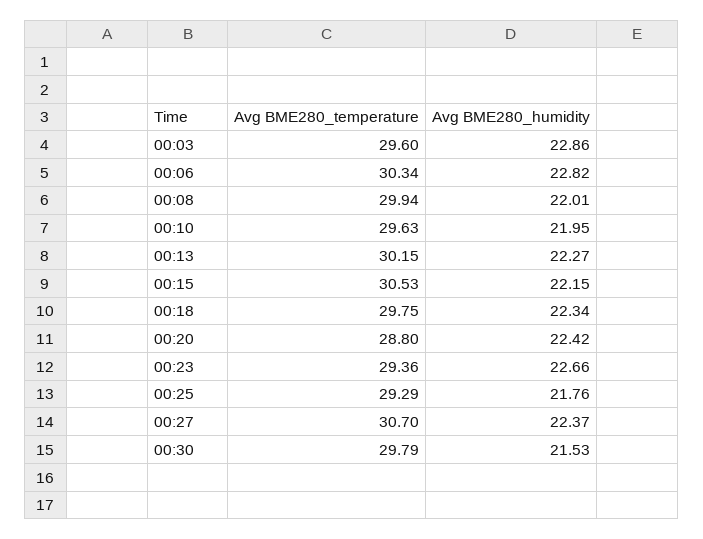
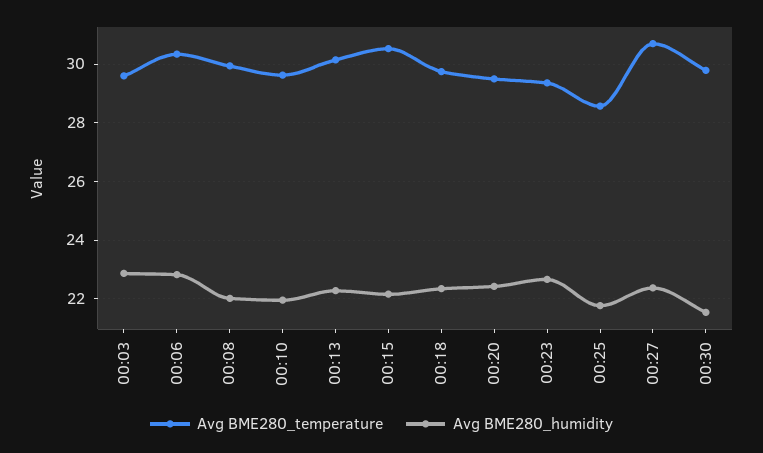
  {
    "Avg BME280_temperature": {
      "00:03": 29.6,
      "00:06": 30.34,
      "00:08": 29.94,
      "00:10": 29.63,
      "00:13": 30.15,
      "00:15": 30.53,
      "00:18": 29.75,
-     "00:20": 28.8,
+     "00:20": 29.5,
      "00:23": 29.36,
-     "00:25": 29.29,
+     "00:25": 28.5,
      "00:27": 30.7,
      "00:30": 29.79
    },
    "Avg BME280_humidity": {
      "00:03": 22.86,
      "00:06": 22.82,
      "00:08": 22.01,
      "00:10": 21.95,
      "00:13": 22.27,
      "00:15": 22.15,
      "00:18": 22.34,
      "00:20": 22.42,
      "00:23": 22.66,
      "00:25": 21.76,
      "00:27": 22.37,
      "00:30": 21.53
    }
  }

